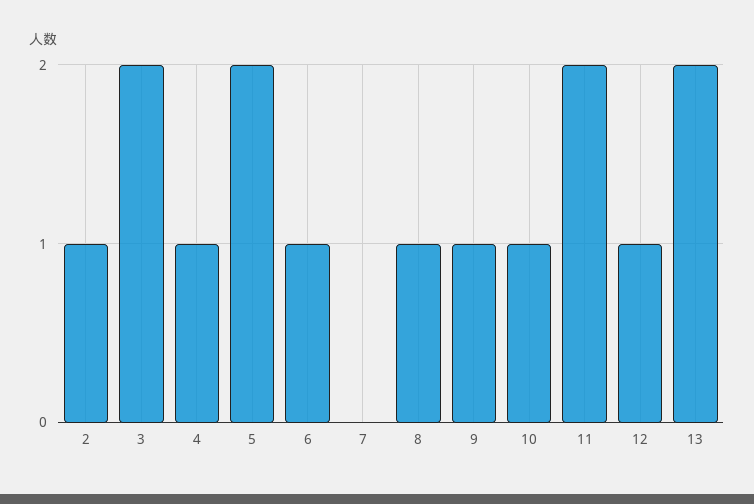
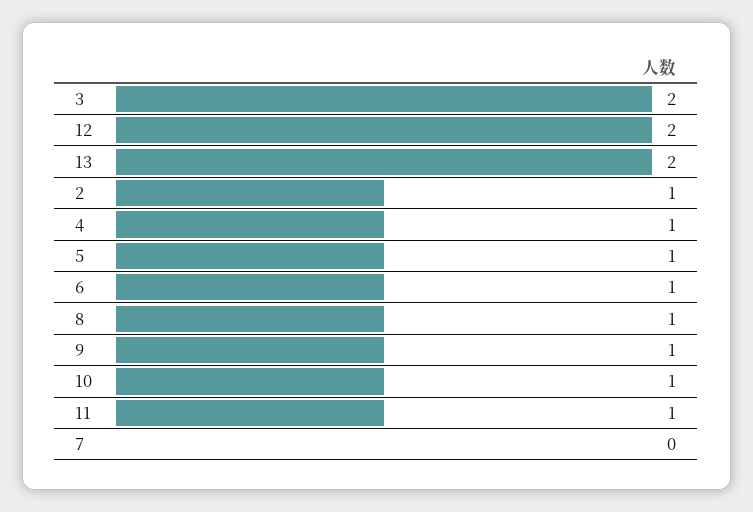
  {
    "2": 1,
    "3": 2,
    "4": 1,
-   "5": 2,
+   "5": 1,
    "6": 1,
    "7": 0,
    "8": 1,
    "9": 1,
    "10": 1,
-   "11": 2,
+   "11": 1,
-   "12": 1,
+   "12": 2,
    "13": 2
  }

